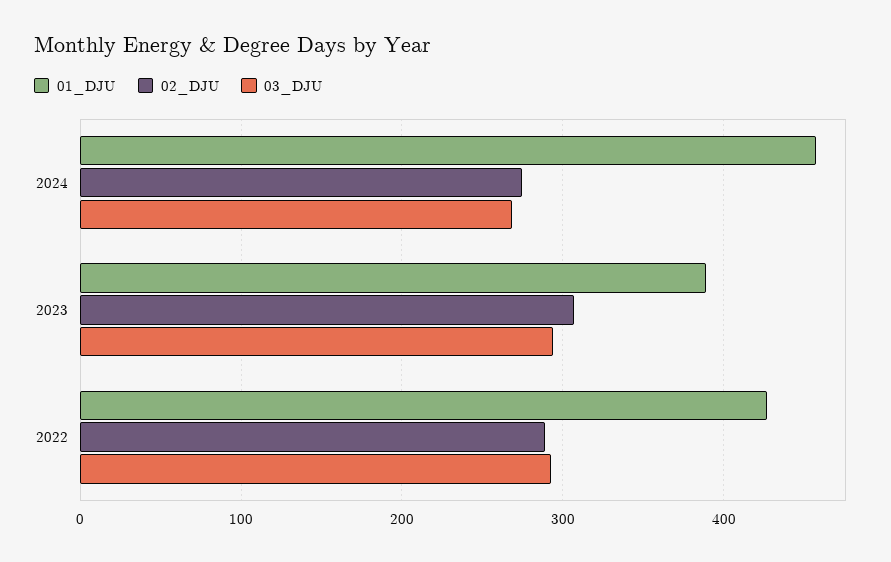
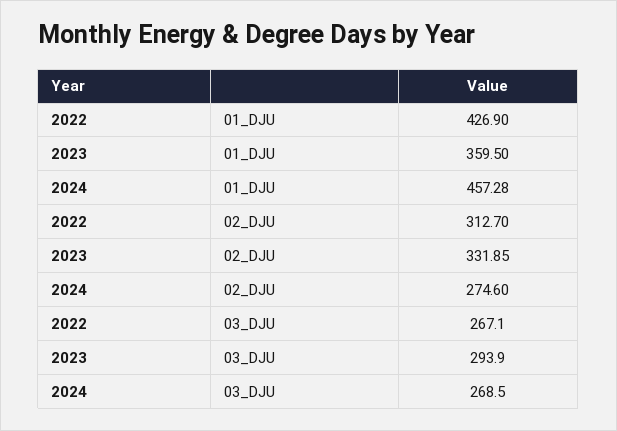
  {
    "01_DJU": {
      "2024": 457.28,
-     "2023": 390,
+     "2023": 359.5,
      "2022": 426.9
    },
    "02_DJU": {
      "2024": 274.6,
-     "2023": 310,
+     "2023": 331.85,
-     "2022": 290
+     "2022": 312.7
    },
    "03_DJU": {
      "2024": 268.5,
      "2023": 293.9,
-     "2022": 290
+     "2022": 267.1
    }
  }

